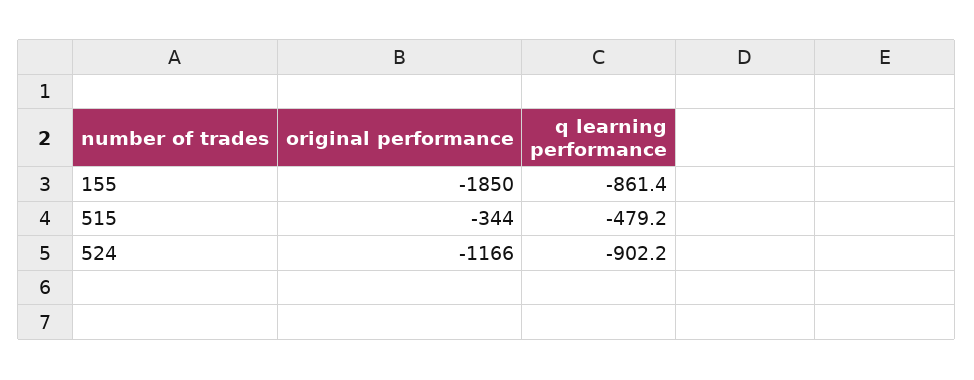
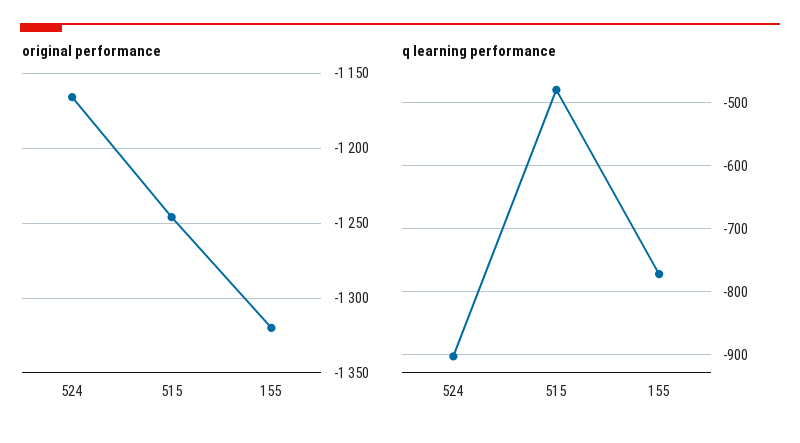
  {
    "original performance": {
-     "155": -1850,
+     "155": -1320,
-     "515": -344,
+     "515": -1245,
      "524": -1166
    },
    "q learning performance": {
-     "155": -861.4,
+     "155": -770,
      "515": -479.2,
      "524": -902.2
    }
  }

